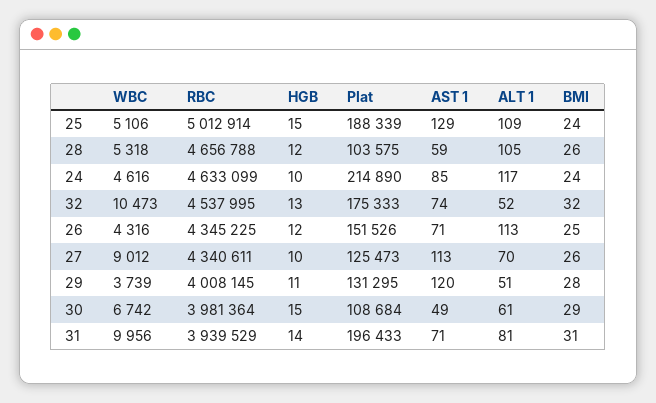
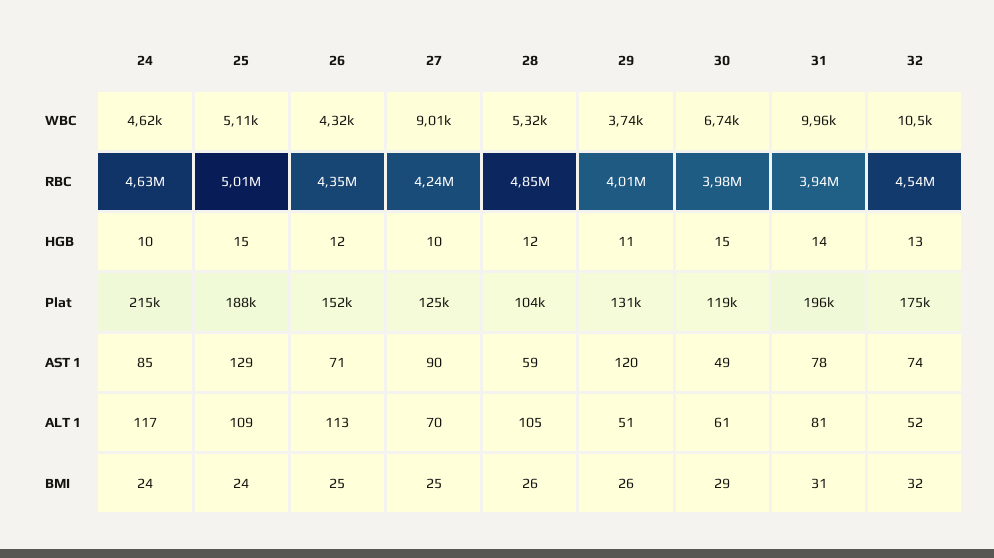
  {
    "WBC": {
      "25": 5106,
      "28": 5318,
      "24": 4616,
      "32": 10473,
      "26": 4316,
      "27": 9012,
      "29": 3739,
      "30": 6742,
      "31": 9956
    },
    "RBC": {
      "25": 5012914,
-     "28": 4656788,
+     "28": 4850000,
      "24": 4633099,
      "32": 4537995,
      "26": 4345225,
-     "27": 4340611,
+     "27": 4240000,
      "29": 4008145,
      "30": 3981364,
      "31": 3939529
    },
    "HGB": {
      "25": 15,
      "28": 12,
      "24": 10,
      "32": 13,
      "26": 12,
      "27": 10,
      "29": 11,
      "30": 15,
      "31": 14
    },
    "Plat": {
      "25": 188339,
      "28": 103575,
      "24": 214890,
      "32": 175333,
      "26": 151526,
      "27": 125473,
      "29": 131295,
-     "30": 108684,
+     "30": 119000,
      "31": 196433
    },
    "AST 1": {
      "25": 129,
      "28": 59,
      "24": 85,
      "32": 74,
      "26": 71,
-     "27": 113,
+     "27": 90,
      "29": 120,
      "30": 49,
-     "31": 71
+     "31": 78
    },
    "ALT 1": {
      "25": 109,
      "28": 105,
      "24": 117,
      "32": 52,
      "26": 113,
      "27": 70,
      "29": 51,
      "30": 61,
      "31": 81
    },
    "BMI": {
      "25": 24,
      "28": 26,
      "24": 24,
      "32": 32,
      "26": 25,
-     "27": 26,
+     "27": 25,
-     "29": 28,
+     "29": 26,
      "30": 29,
      "31": 31
    }
  }

